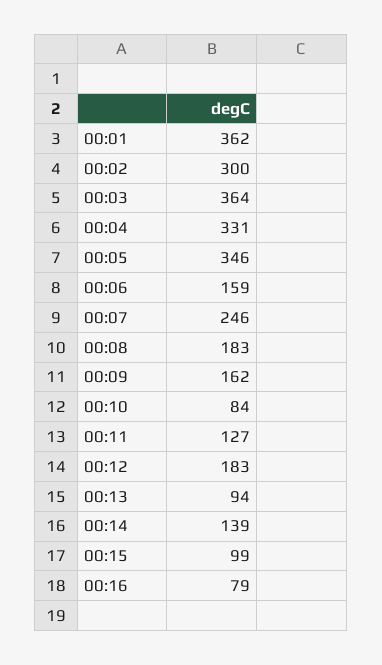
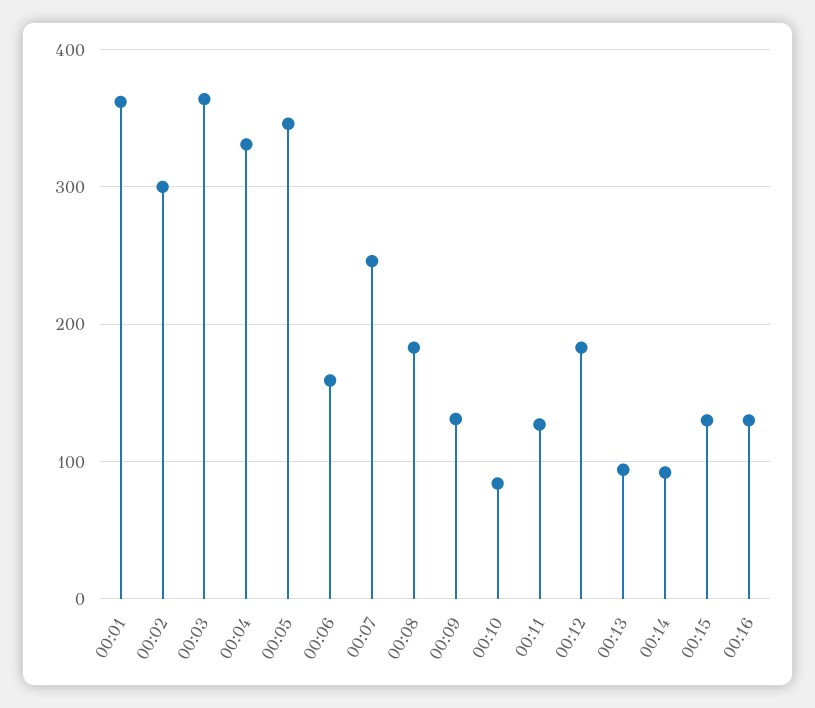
  {
    "00:01": 362,
    "00:02": 300,
    "00:03": 364,
    "00:04": 331,
    "00:05": 346,
    "00:06": 159,
    "00:07": 246,
    "00:08": 183,
-   "00:09": 162,
+   "00:09": 130,
    "00:10": 84,
    "00:11": 127,
    "00:12": 183,
    "00:13": 94,
-   "00:14": 139,
+   "00:14": 90,
-   "00:15": 99,
+   "00:15": 130,
-   "00:16": 79
+   "00:16": 130
  }

